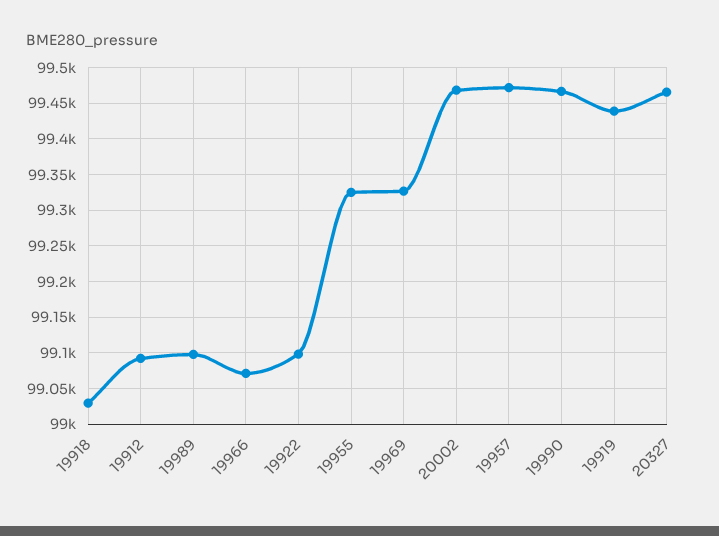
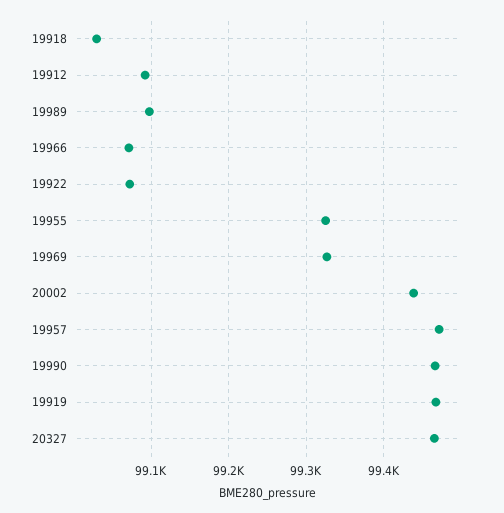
  {
    "19918": 99030,
    "19912": 99090,
    "19989": 99100,
    "19966": 99070,
-   "19922": 99100,
+   "19922": 99070,
    "19955": 99330,
    "19969": 99330,
-   "20002": 99470,
+   "20002": 99440,
    "19957": 99470,
    "19990": 99470,
-   "19919": 99440,
+   "19919": 99470,
    "20327": 99470
  }

